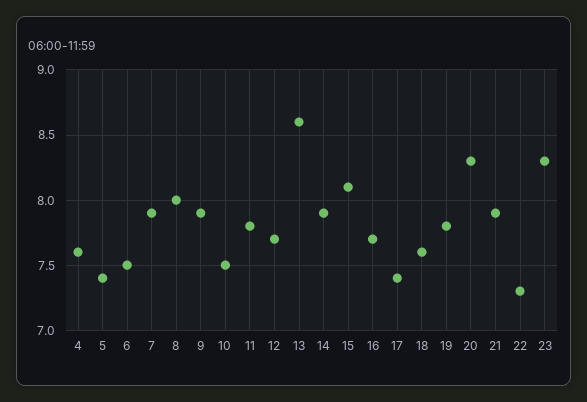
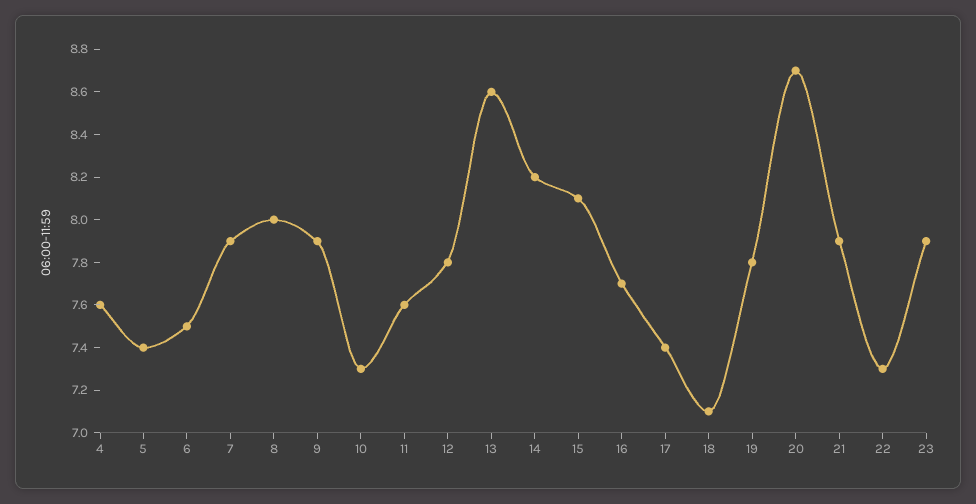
  {
    "4": 7.6,
    "5": 7.4,
    "6": 7.5,
    "7": 7.9,
    "8": 8,
    "9": 7.9,
-   "10": 7.5,
+   "10": 7.3,
-   "11": 7.8,
+   "11": 7.6,
-   "12": 7.7,
+   "12": 7.8,
    "13": 8.6,
-   "14": 7.9,
+   "14": 8.2,
    "15": 8.1,
    "16": 7.7,
    "17": 7.4,
-   "18": 7.6,
+   "18": 7.1,
    "19": 7.8,
-   "20": 8.3,
+   "20": 8.7,
    "21": 7.9,
    "22": 7.3,
-   "23": 8.3
+   "23": 7.9
  }

